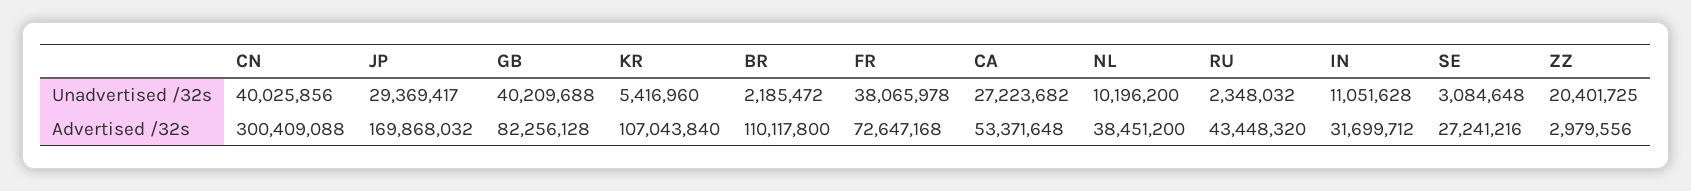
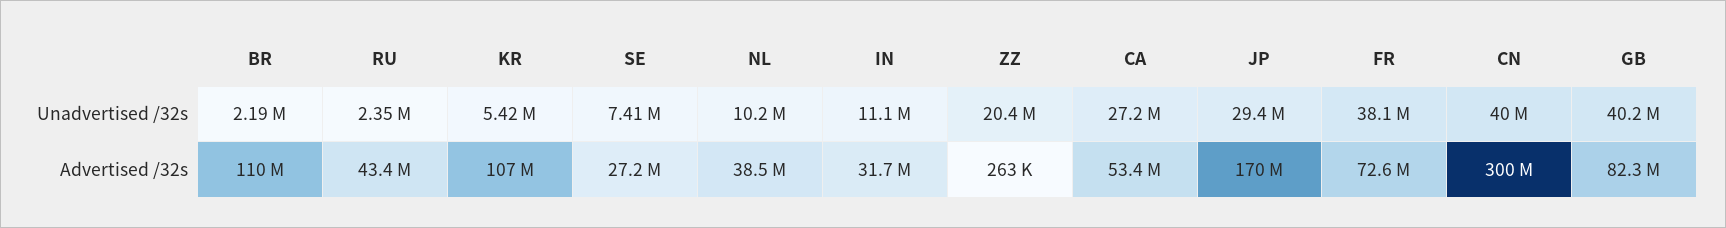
  {
    "CN": {
      "Unadvertised /32s": 40025856,
      "Advertised /32s": 300409088
    },
    "JP": {
      "Unadvertised /32s": 29369417,
      "Advertised /32s": 169868032
    },
    "GB": {
      "Unadvertised /32s": 40209688,
      "Advertised /32s": 82256128
    },
    "KR": {
      "Unadvertised /32s": 5416960,
      "Advertised /32s": 107043840
    },
    "BR": {
      "Unadvertised /32s": 2185472,
      "Advertised /32s": 110117800
    },
    "FR": {
      "Unadvertised /32s": 38065978,
      "Advertised /32s": 72647168
    },
    "CA": {
      "Unadvertised /32s": 27223682,
      "Advertised /32s": 53371648
    },
    "NL": {
      "Unadvertised /32s": 10196200,
      "Advertised /32s": 38451200
    },
    "RU": {
      "Unadvertised /32s": 2348032,
      "Advertised /32s": 43448320
    },
    "IN": {
      "Unadvertised /32s": 11051628,
      "Advertised /32s": 31699712
    },
    "SE": {
-     "Unadvertised /32s": 3084648,
+     "Unadvertised /32s": 7410000,
      "Advertised /32s": 27241216
    },
    "ZZ": {
      "Unadvertised /32s": 20401725,
-     "Advertised /32s": 2979556
+     "Advertised /32s": 263000
    }
  }

